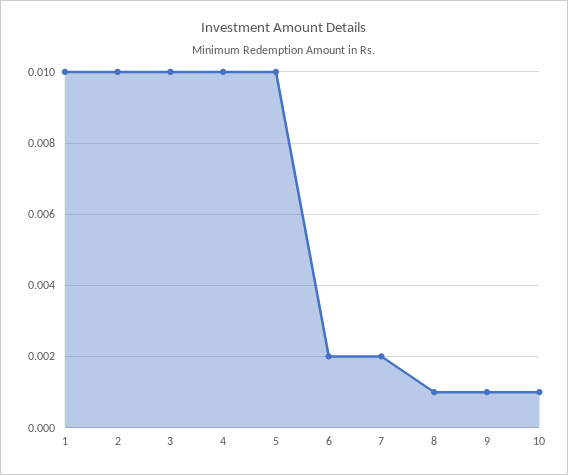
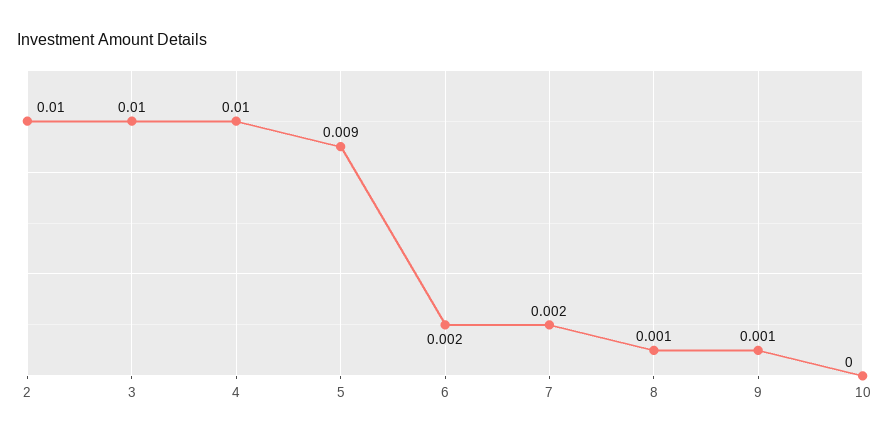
  {
-   "1": 0.01,
    "2": 0.01,
    "3": 0.01,
    "4": 0.01,
-   "5": 0.01,
+   "5": 0.009,
    "6": 0.002,
    "7": 0.002,
    "8": 0.001,
    "9": 0.001,
-   "10": 0.001
+   "10": 0
  }

